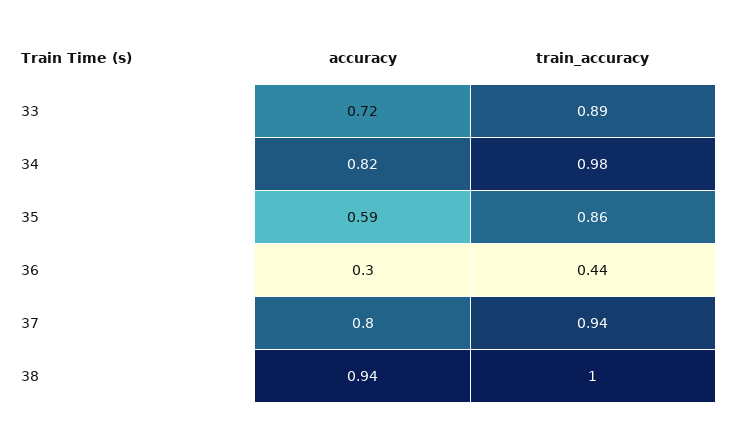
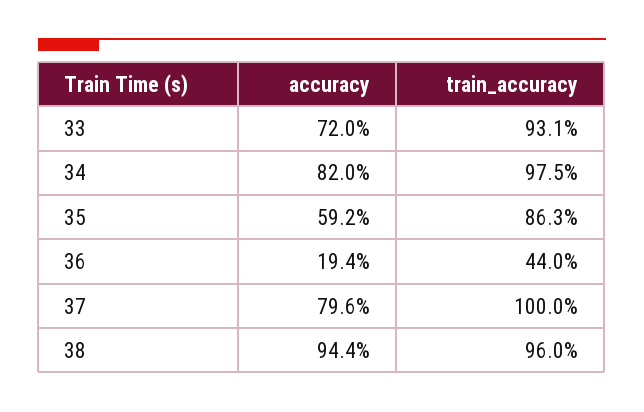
  {
    "accuracy": {
      "33": 0.72,
      "34": 0.82,
      "35": 0.592,
-     "36": 0.3,
+     "36": 0.194,
      "37": 0.796,
      "38": 0.944
    },
    "train_accuracy": {
-     "33": 0.89,
+     "33": 0.931,
      "34": 0.975,
      "35": 0.863,
      "36": 0.44,
-     "37": 0.94,
+     "37": 1,
-     "38": 1
+     "38": 0.96
    }
  }

